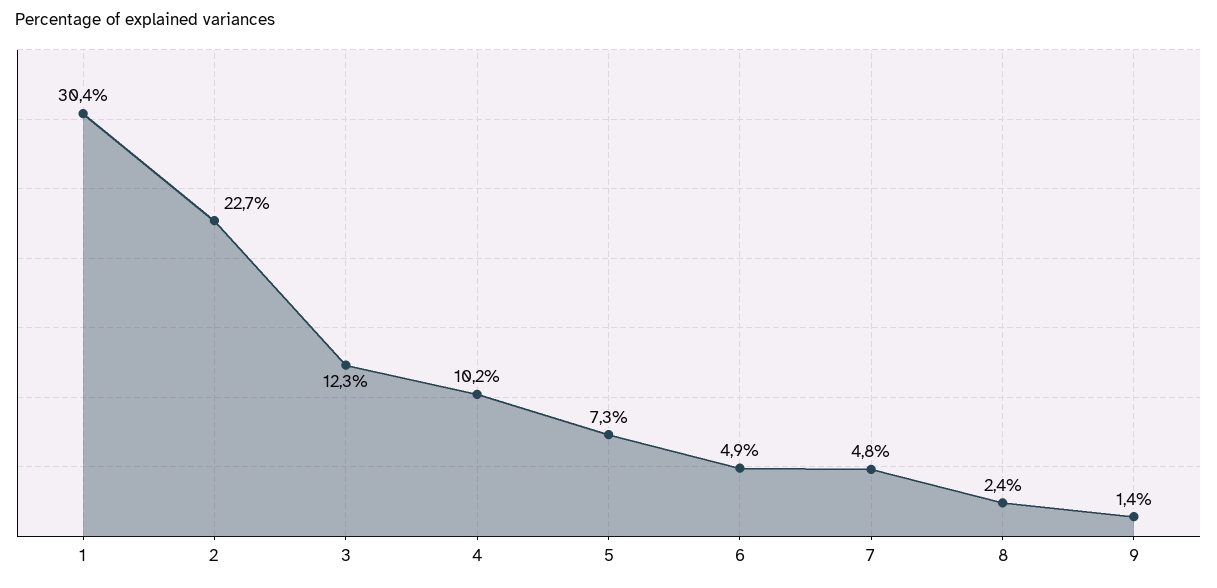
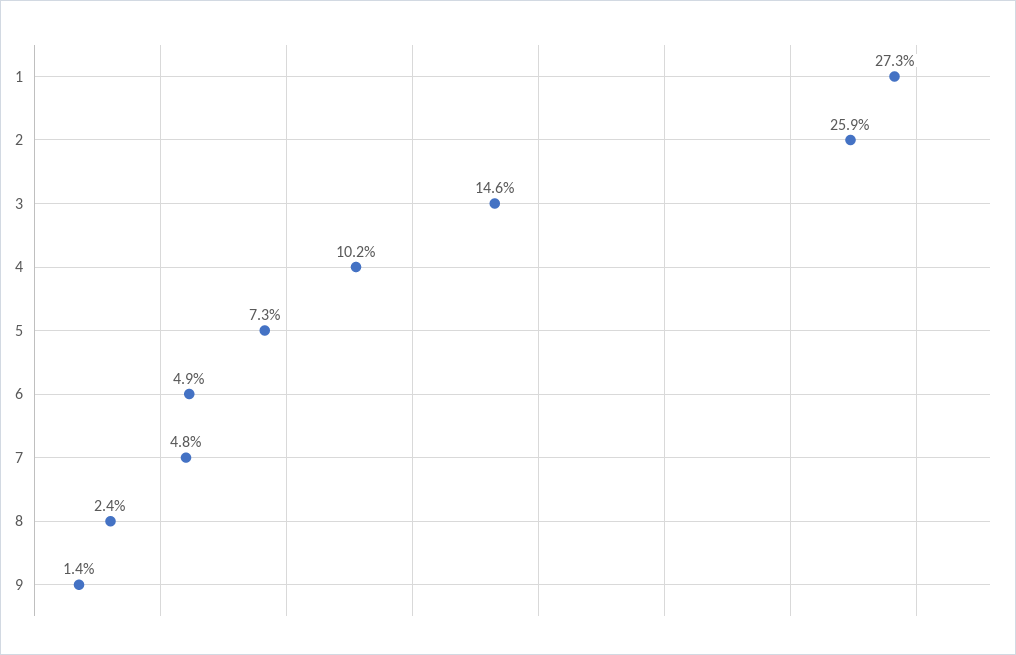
  {
-   "1": 30.4,
+   "1": 27.3,
-   "2": 22.7,
+   "2": 25.9,
-   "3": 12.3,
+   "3": 14.6,
    "4": 10.2,
    "5": 7.3,
    "6": 4.9,
    "7": 4.8,
    "8": 2.4,
    "9": 1.4
  }

